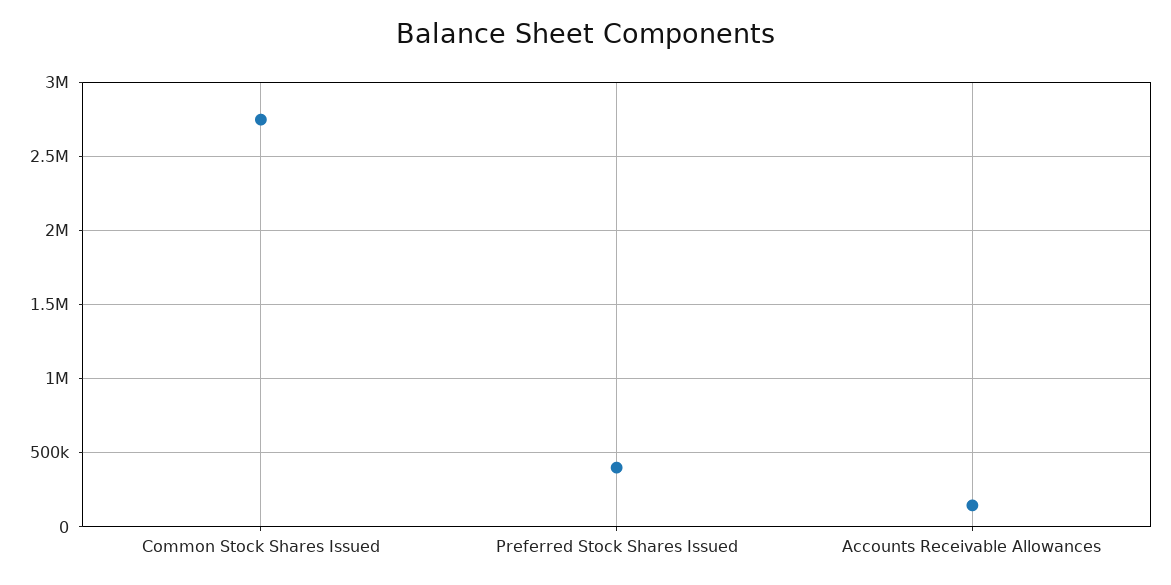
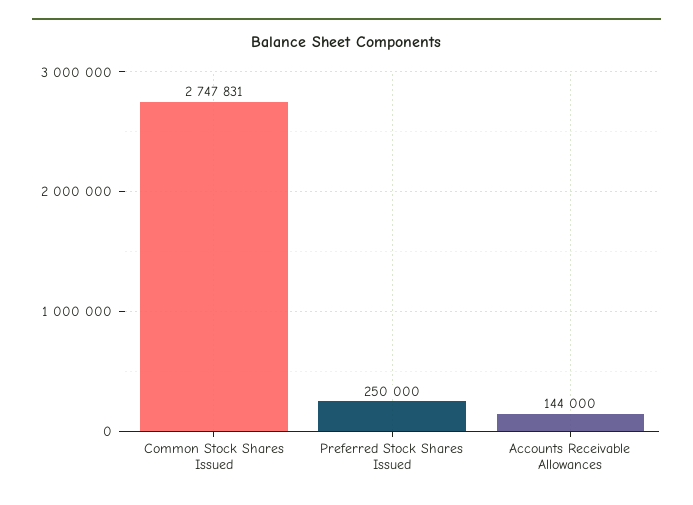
  {
    "Common Stock Shares Issued": 2747831,
-   "Preferred Stock Shares Issued": 400000,
+   "Preferred Stock Shares Issued": 250000,
    "Accounts Receivable Allowances": 144000
  }

